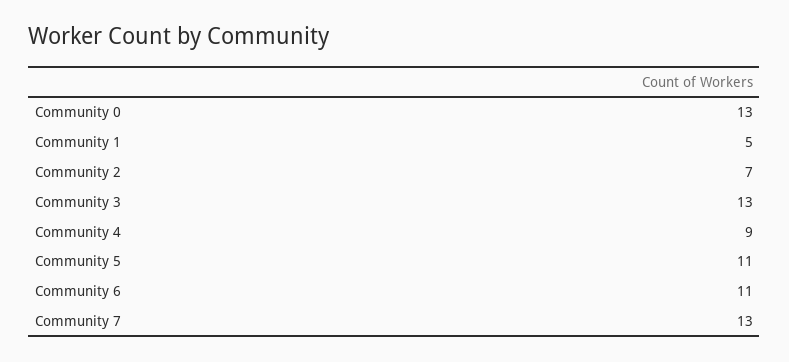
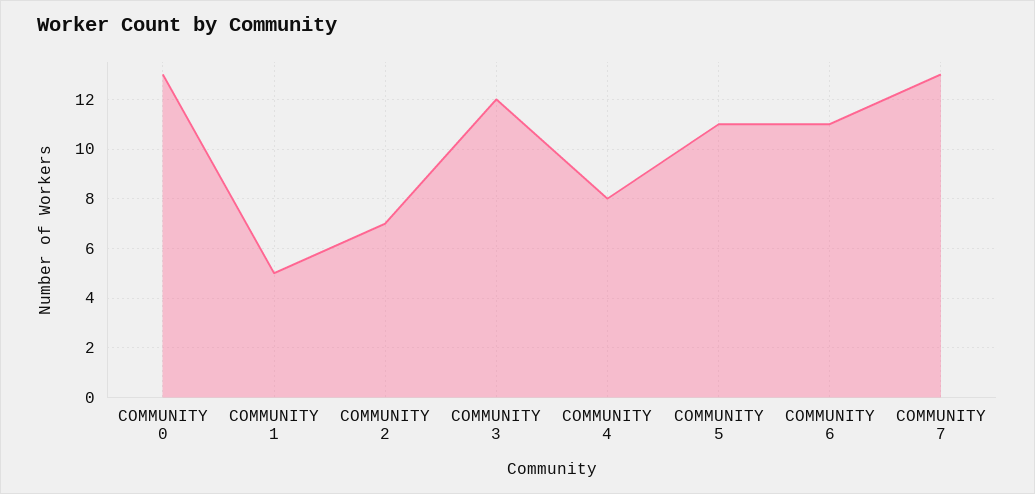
  {
    "Community 0": 13,
    "Community 1": 5,
    "Community 2": 7,
-   "Community 3": 13,
+   "Community 3": 12,
-   "Community 4": 9,
+   "Community 4": 8,
    "Community 5": 11,
    "Community 6": 11,
    "Community 7": 13
  }

